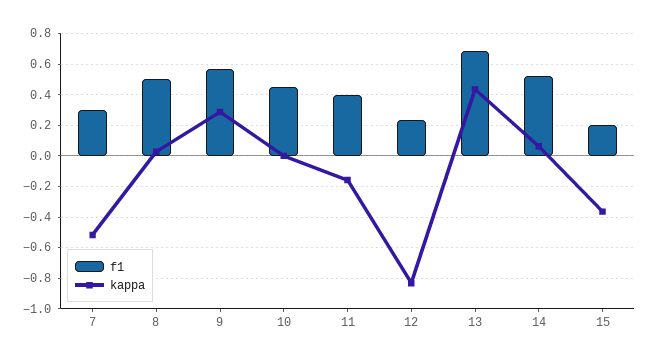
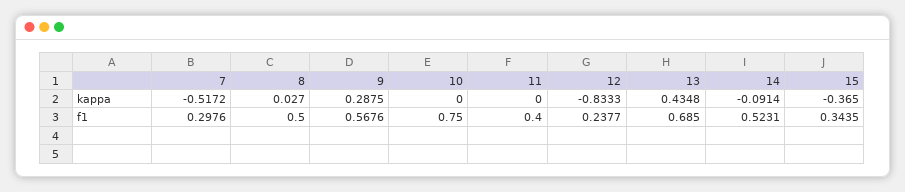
  {
    "f1": {
      "7": 0.2976,
      "8": 0.5,
      "9": 0.5676,
-     "10": 0.45,
+     "10": 0.75,
      "11": 0.4,
      "12": 0.2377,
      "13": 0.685,
      "14": 0.5231,
-     "15": 0.2
+     "15": 0.3435
    },
    "kappa": {
      "7": -0.5172,
      "8": 0.027,
      "9": 0.2875,
      "10": 0,
-     "11": -0.15,
+     "11": 0,
      "12": -0.8333,
      "13": 0.4348,
-     "14": 0.05,
+     "14": -0.0914,
      "15": -0.365
    }
  }

